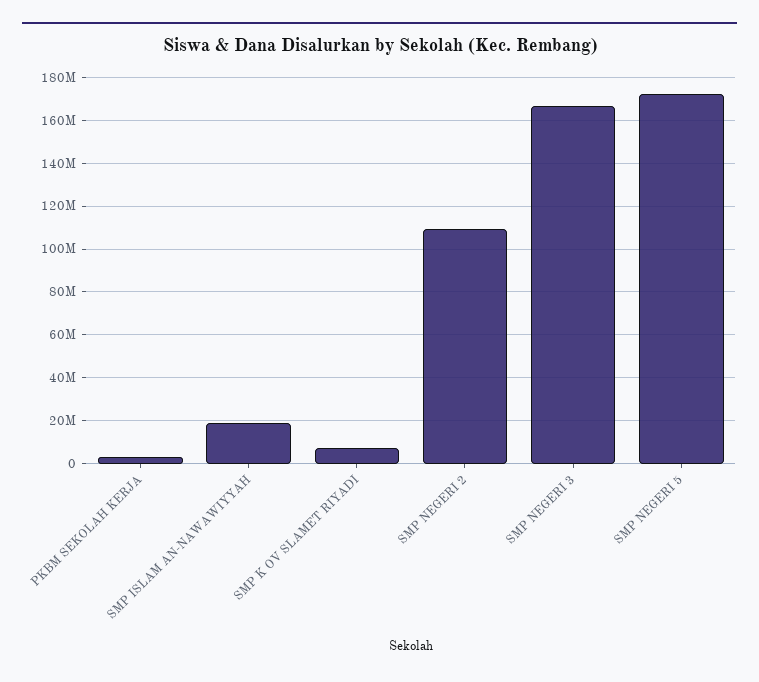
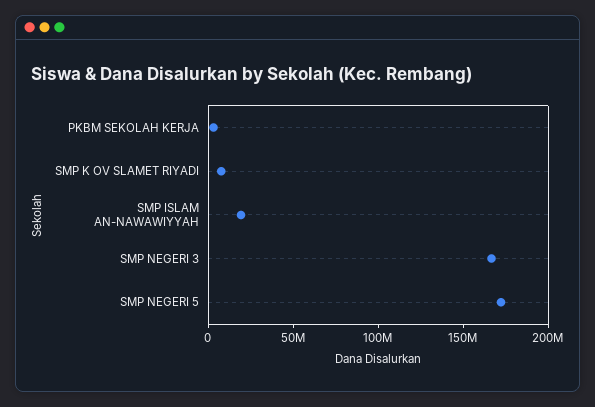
  {
    "PKBM SEKOLAH KERJA": 5000000,
    "SMP ISLAM AN-NAWAWIYYAH": 20000000,
    "SMP K OV SLAMET RIYADI": 10000000,
-   "SMP NEGERI 2": 110000000,
    "SMP NEGERI 3": 165000000,
    "SMP NEGERI 5": 170000000
  }

